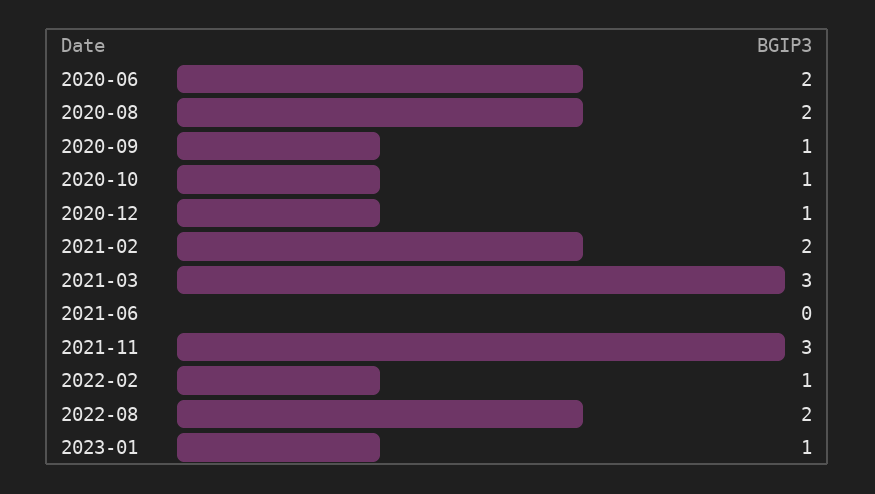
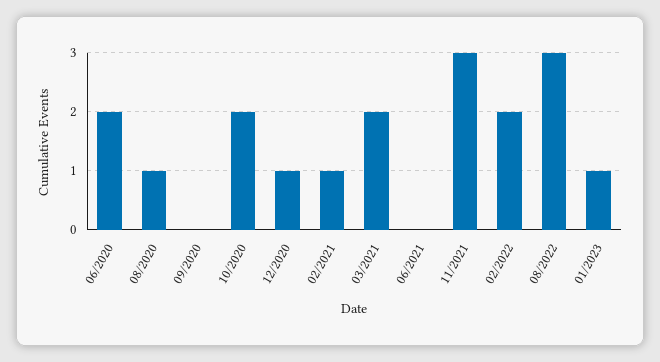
  {
    "2020-06": 2,
-   "2020-08": 2,
+   "2020-08": 1,
-   "2020-09": 1,
+   "2020-09": 0,
-   "2020-10": 1,
+   "2020-10": 2,
    "2020-12": 1,
-   "2021-02": 2,
+   "2021-02": 1,
-   "2021-03": 3,
+   "2021-03": 2,
    "2021-06": 0,
    "2021-11": 3,
-   "2022-02": 1,
+   "2022-02": 2,
-   "2022-08": 2,
+   "2022-08": 3,
    "2023-01": 1
  }

